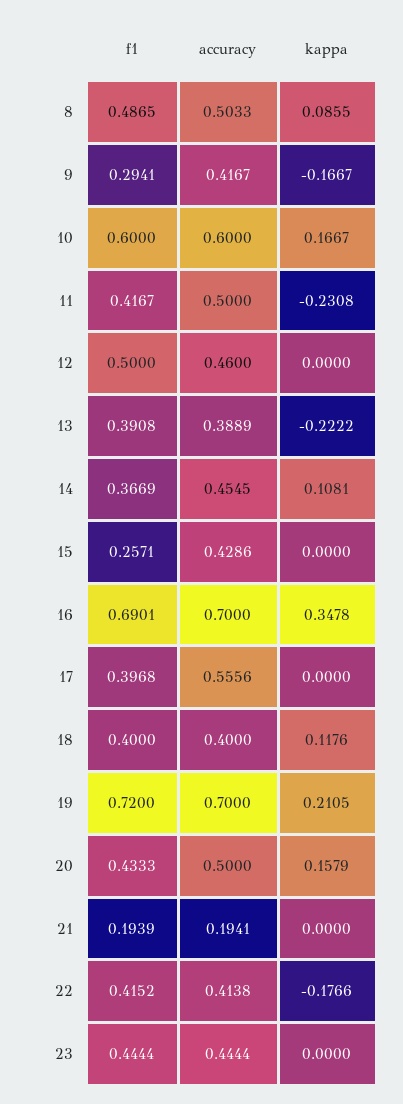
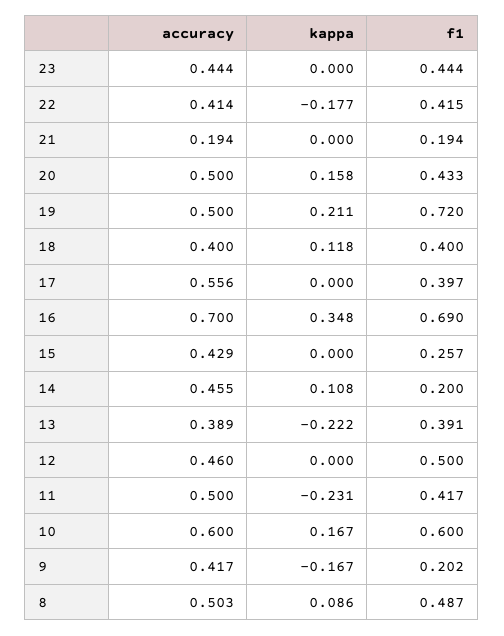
  {
    "f1": {
      "8": 0.4865,
-     "9": 0.2941,
+     "9": 0.202,
      "10": 0.6,
      "11": 0.4167,
      "12": 0.5,
      "13": 0.3908,
-     "14": 0.3669,
+     "14": 0.2,
      "15": 0.2571,
      "16": 0.6901,
      "17": 0.3968,
      "18": 0.4,
      "19": 0.72,
      "20": 0.4333,
      "21": 0.1939,
      "22": 0.4152,
      "23": 0.4444
    },
    "accuracy": {
      "8": 0.5033,
      "9": 0.4167,
      "10": 0.6,
      "11": 0.5,
      "12": 0.46,
      "13": 0.3889,
      "14": 0.4545,
      "15": 0.4286,
      "16": 0.7,
      "17": 0.5556,
      "18": 0.4,
-     "19": 0.7,
+     "19": 0.5,
      "20": 0.5,
      "21": 0.1941,
      "22": 0.4138,
      "23": 0.4444
    },
    "kappa": {
      "8": 0.0855,
      "9": -0.1667,
      "10": 0.1667,
      "11": -0.2308,
      "12": 0,
      "13": -0.2222,
      "14": 0.1081,
      "15": 0,
      "16": 0.3478,
      "17": 0,
      "18": 0.1176,
      "19": 0.2105,
      "20": 0.1579,
      "21": 0,
      "22": -0.1766,
      "23": 0
    }
  }

